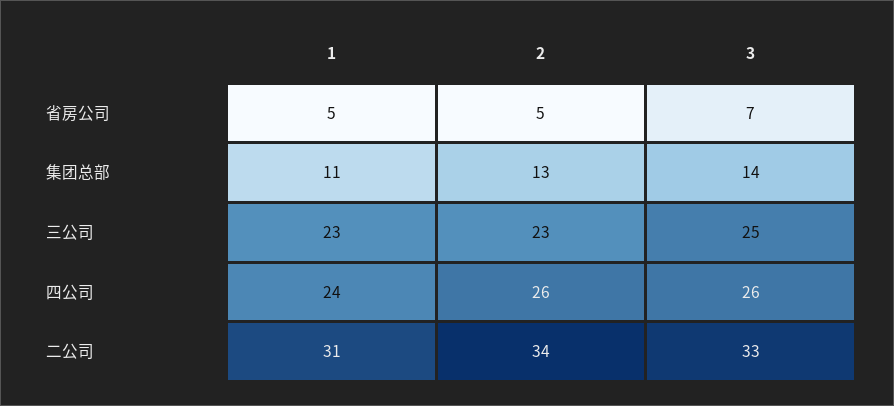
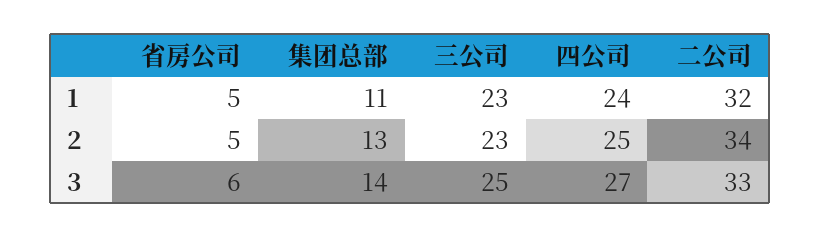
  {
    "1": {
      "省房公司": 5,
      "集团总部": 11,
      "三公司": 23,
      "四公司": 24,
-     "二公司": 31
+     "二公司": 32
    },
    "2": {
      "省房公司": 5,
      "集团总部": 13,
      "三公司": 23,
-     "四公司": 26,
+     "四公司": 25,
      "二公司": 34
    },
    "3": {
-     "省房公司": 7,
+     "省房公司": 6,
      "集团总部": 14,
      "三公司": 25,
-     "四公司": 26,
+     "四公司": 27,
      "二公司": 33
    }
  }

